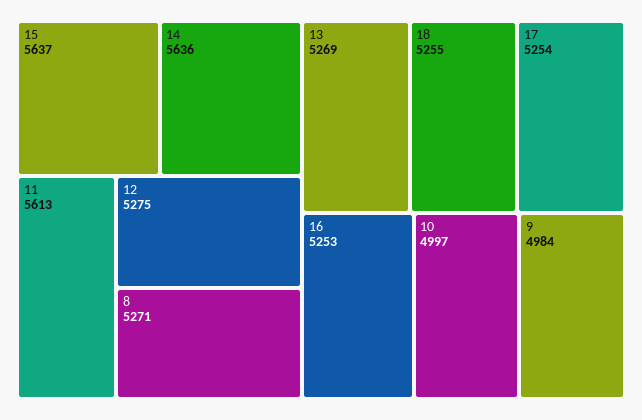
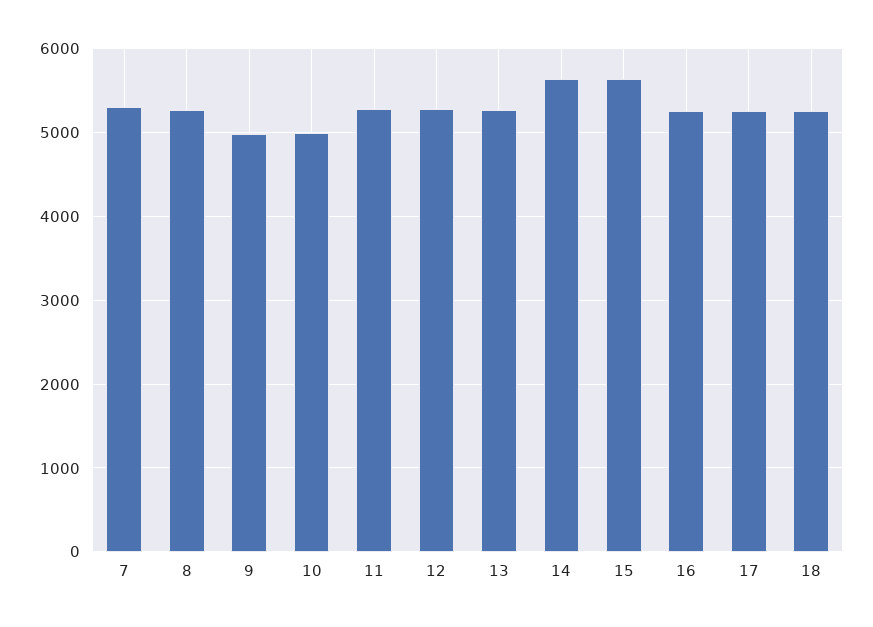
  {
    "15": 5637,
    "14": 5636,
-   "11": 5613,
+   "11": 5300,
    "12": 5275,
    "8": 5271,
    "13": 5269,
    "18": 5255,
    "17": 5254,
    "16": 5253,
    "10": 4997,
-   "9": 4984
+   "9": 4984,
+   "7": 5300
  }

